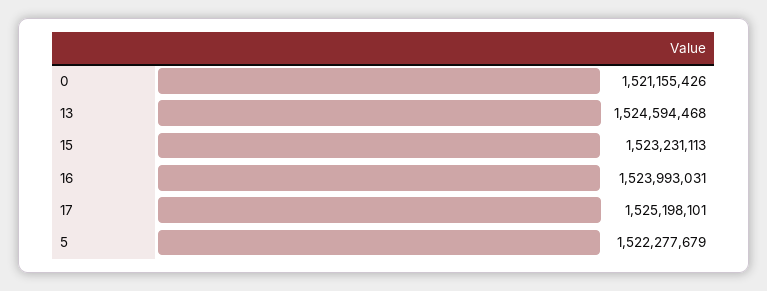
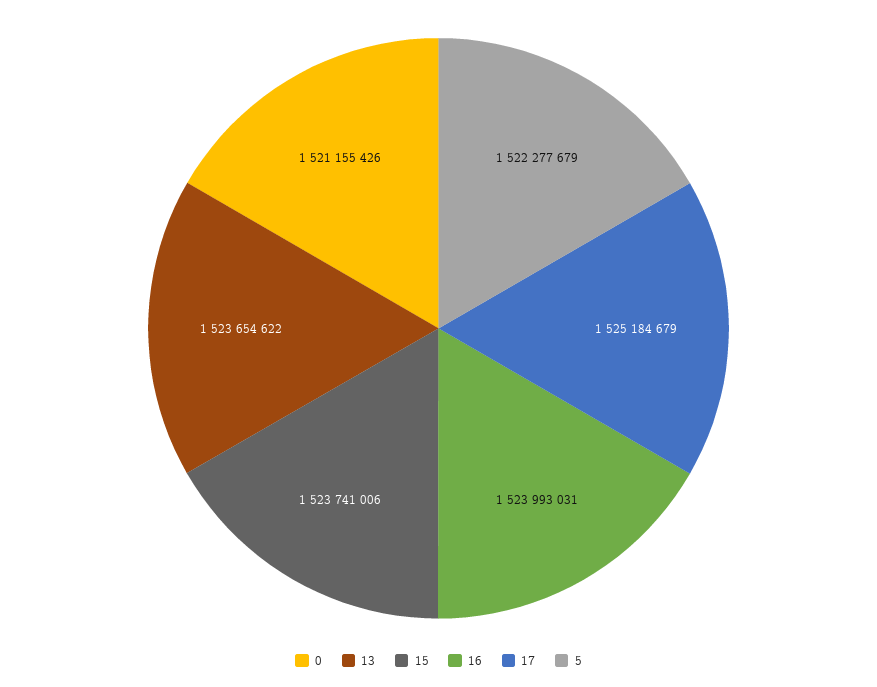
  {
    "0": 1521155426,
-   "13": 1524594468,
+   "13": 1523654622,
-   "15": 1523231113,
+   "15": 1523741006,
    "16": 1523993031,
-   "17": 1525198101,
+   "17": 1525184679,
    "5": 1522277679
  }

